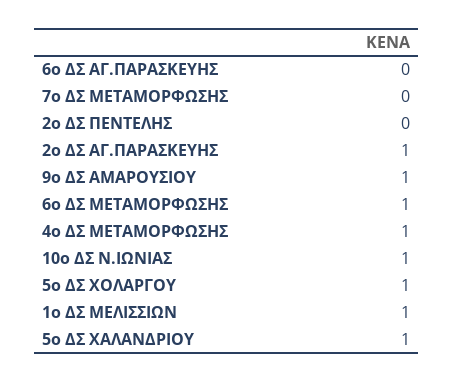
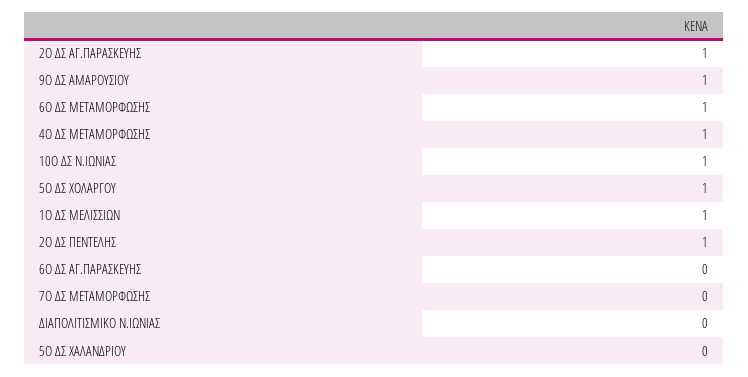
  {
    "6ο ΔΣ ΑΓ.ΠΑΡΑΣΚΕΥΗΣ": 0,
    "7ο ΔΣ ΜΕΤΑΜΟΡΦΩΣΗΣ": 0,
-   "2ο ΔΣ ΠΕΝΤΕΛΗΣ": 0,
+   "2ο ΔΣ ΠΕΝΤΕΛΗΣ": 1,
    "2ο ΔΣ ΑΓ.ΠΑΡΑΣΚΕΥΗΣ": 1,
    "9ο ΔΣ ΑΜΑΡΟΥΣΙΟΥ": 1,
    "6ο ΔΣ ΜΕΤΑΜΟΡΦΩΣΗΣ": 1,
    "4ο ΔΣ ΜΕΤΑΜΟΡΦΩΣΗΣ": 1,
    "10ο ΔΣ Ν.ΙΩΝΙΑΣ": 1,
    "5ο ΔΣ ΧΟΛΑΡΓΟΥ": 1,
    "1ο ΔΣ ΜΕΛΙΣΣΙΩΝ": 1,
-   "5ο ΔΣ ΧΑΛΑΝΔΡΙΟΥ": 1
+   "5ο ΔΣ ΧΑΛΑΝΔΡΙΟΥ": 0,
+   "ΔΙΑΠΟΛΙΤΙΣΜΙΚΟ Ν.ΙΩΝΙΑΣ": 0
  }

